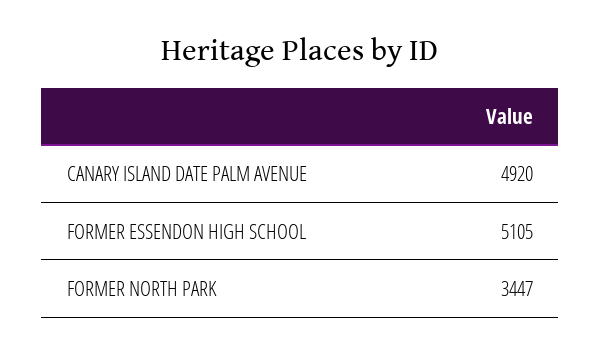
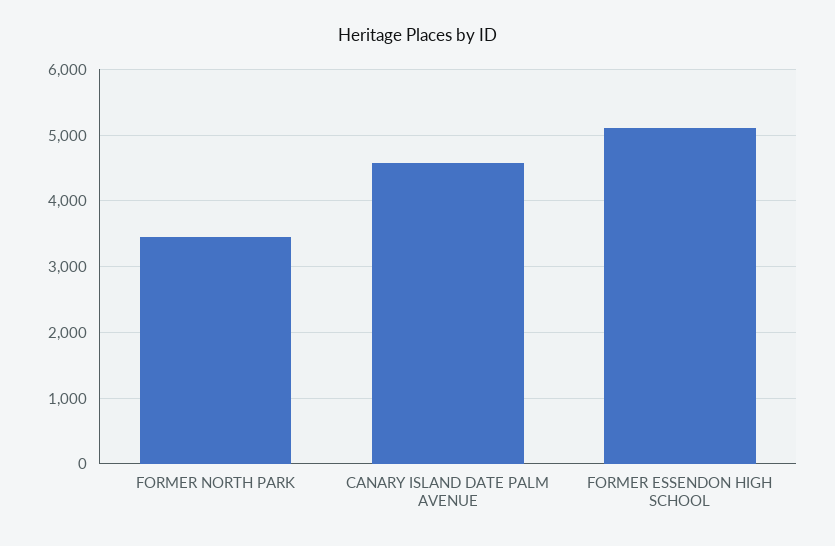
  {
-   "CANARY ISLAND DATE PALM AVENUE": 4920,
+   "CANARY ISLAND DATE PALM AVENUE": 4600,
    "FORMER ESSENDON HIGH SCHOOL": 5105,
    "FORMER NORTH PARK": 3447
  }

